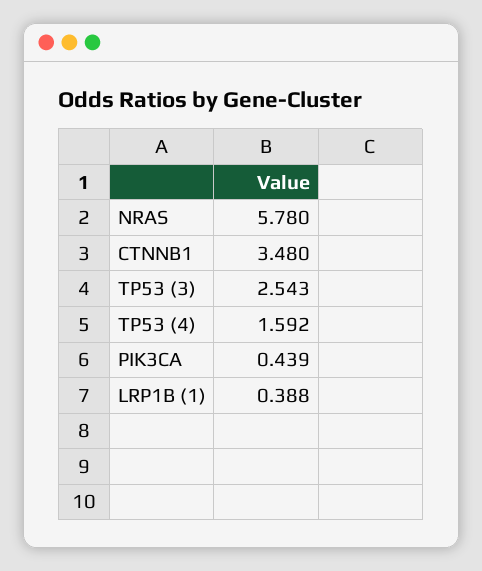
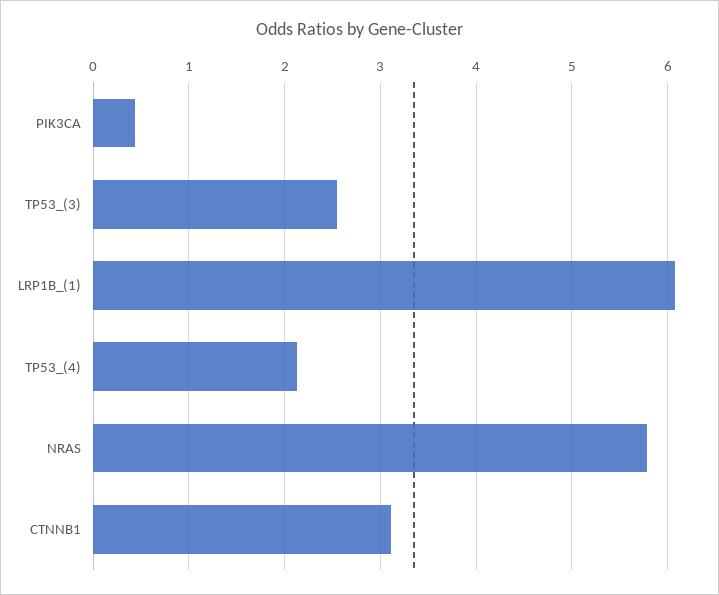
  {
    "NRAS": 5.78,
-   "CTNNB1": 3.48,
+   "CTNNB1": 3.1,
    "TP53 (3)": 2.543,
-   "TP53 (4)": 1.592,
+   "TP53 (4)": 2.1,
    "PIK3CA": 0.439,
-   "LRP1B (1)": 0.388
+   "LRP1B (1)": 6.1
  }

